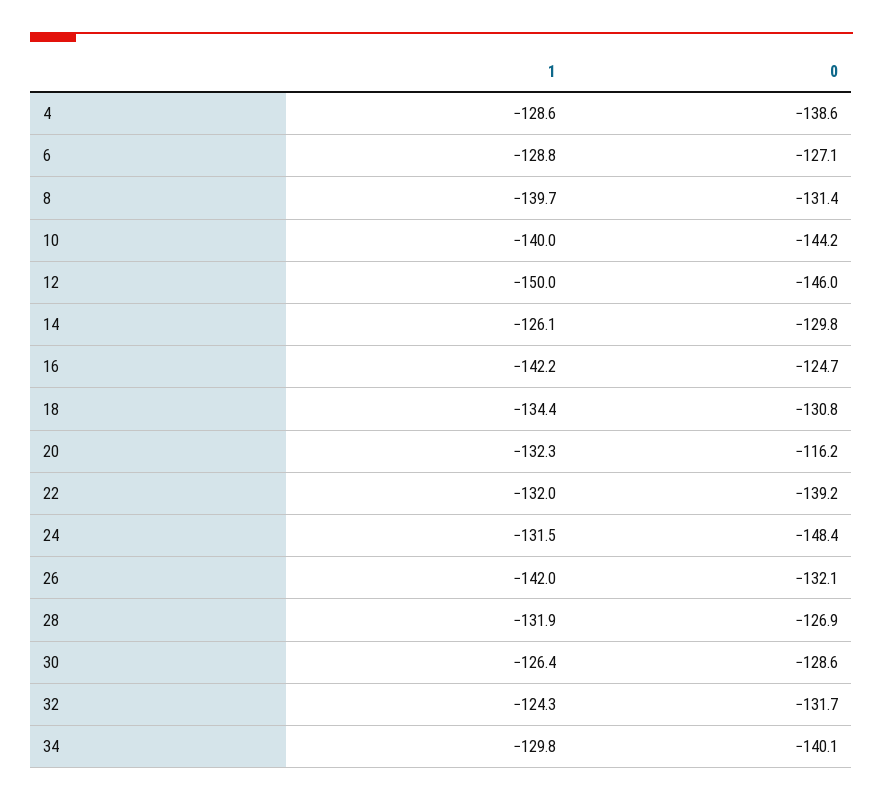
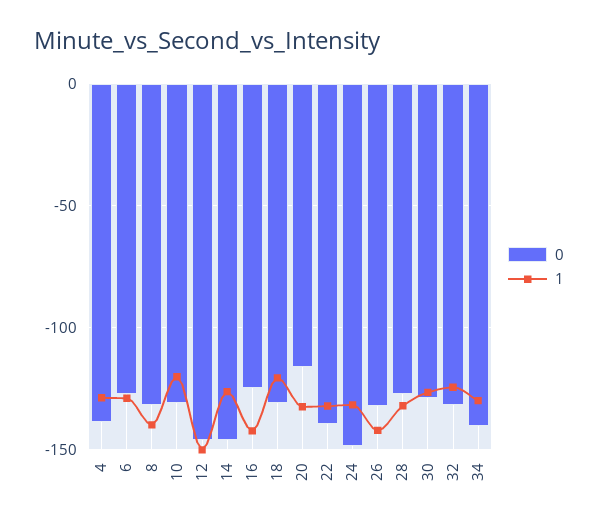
  {
    "1": {
      "4": -128.6,
      "6": -128.8,
      "8": -139.7,
-     "10": -140,
+     "10": -120,
      "12": -150,
      "14": -126.1,
      "16": -142.2,
-     "18": -134.4,
+     "18": -120,
      "20": -132.3,
      "22": -132,
      "24": -131.5,
      "26": -142,
      "28": -131.9,
      "30": -126.4,
      "32": -124.3,
      "34": -129.8
    },
    "0": {
      "4": -138.6,
      "6": -127.1,
      "8": -131.4,
-     "10": -144.2,
+     "10": -130,
      "12": -146,
-     "14": -129.8,
+     "14": -145,
      "16": -124.7,
      "18": -130.8,
      "20": -116.2,
      "22": -139.2,
      "24": -148.4,
      "26": -132.1,
      "28": -126.9,
      "30": -128.6,
      "32": -131.7,
      "34": -140.1
    }
  }

